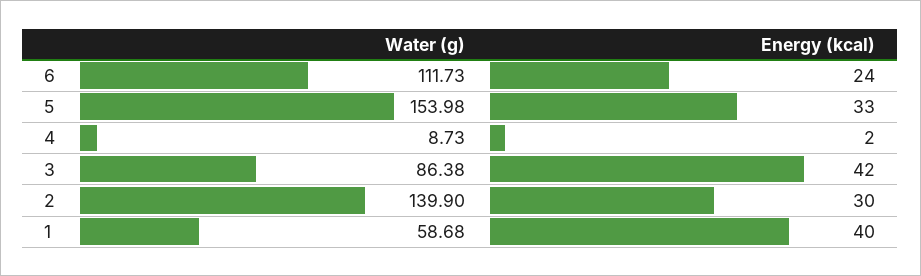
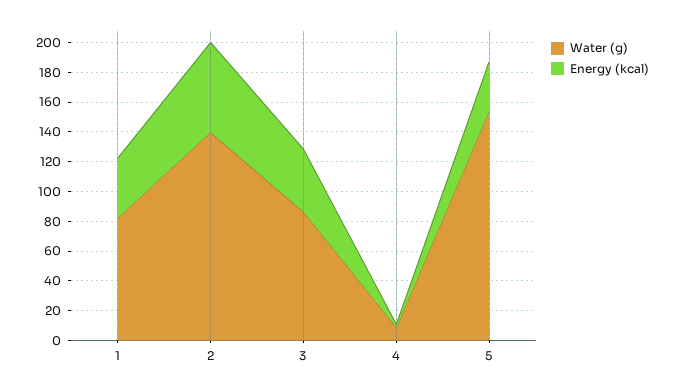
  {
    "Water (g)": {
-     "6": 111.73,
      "5": 153.98,
      "4": 8.73,
      "3": 86.38,
      "2": 139.9,
-     "1": 58.68
+     "1": 80
    },
    "Energy (kcal)": {
-     "6": 24,
      "5": 33,
      "4": 2,
      "3": 42,
-     "2": 30,
+     "2": 60,
      "1": 40
    }
  }

